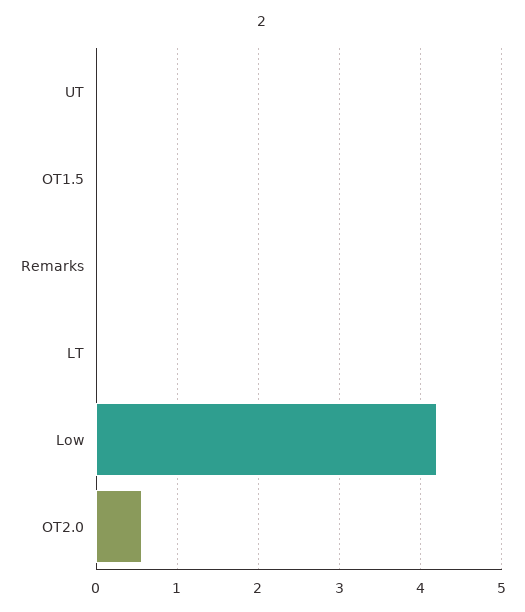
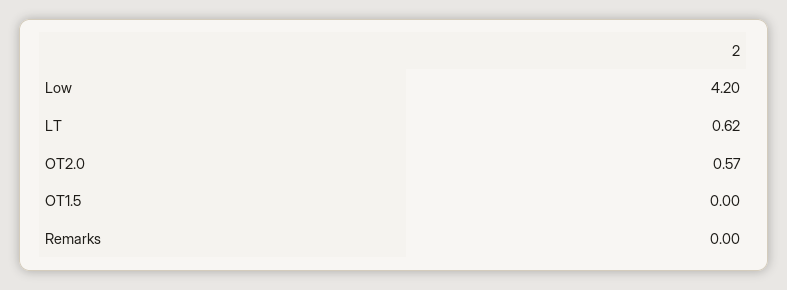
  {
-   "UT": 0,
    "OT1.5": 0,
    "Remarks": 0,
-   "LT": 0,
+   "LT": 0.62,
    "Low": 4.2,
    "OT2.0": 0.57
  }

